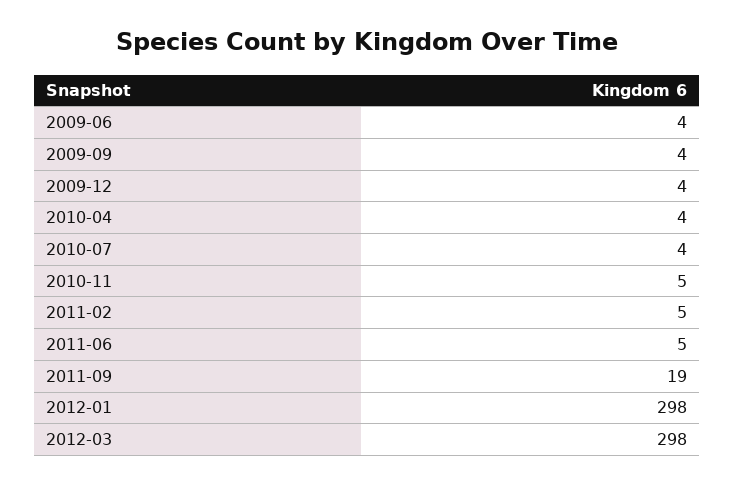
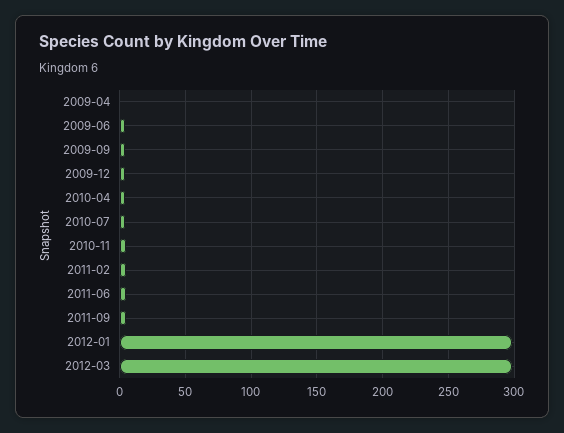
  {
    "2009-06": 4,
    "2009-09": 4,
    "2009-12": 4,
    "2010-04": 4,
    "2010-07": 4,
    "2010-11": 5,
    "2011-02": 5,
    "2011-06": 5,
-   "2011-09": 19,
+   "2011-09": 5,
    "2012-01": 298,
-   "2012-03": 298
+   "2012-03": 298,
+   "2009-04": 0
  }

